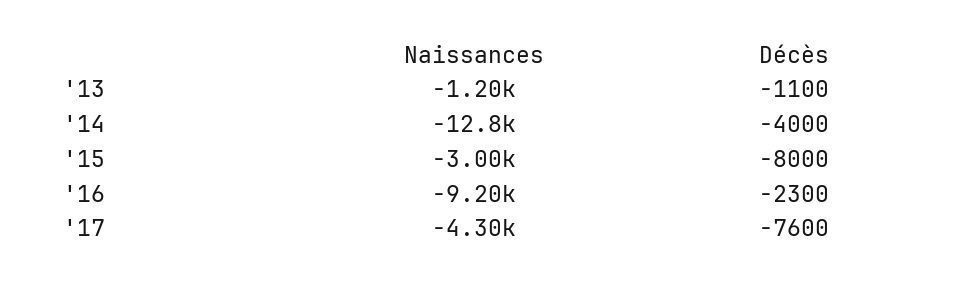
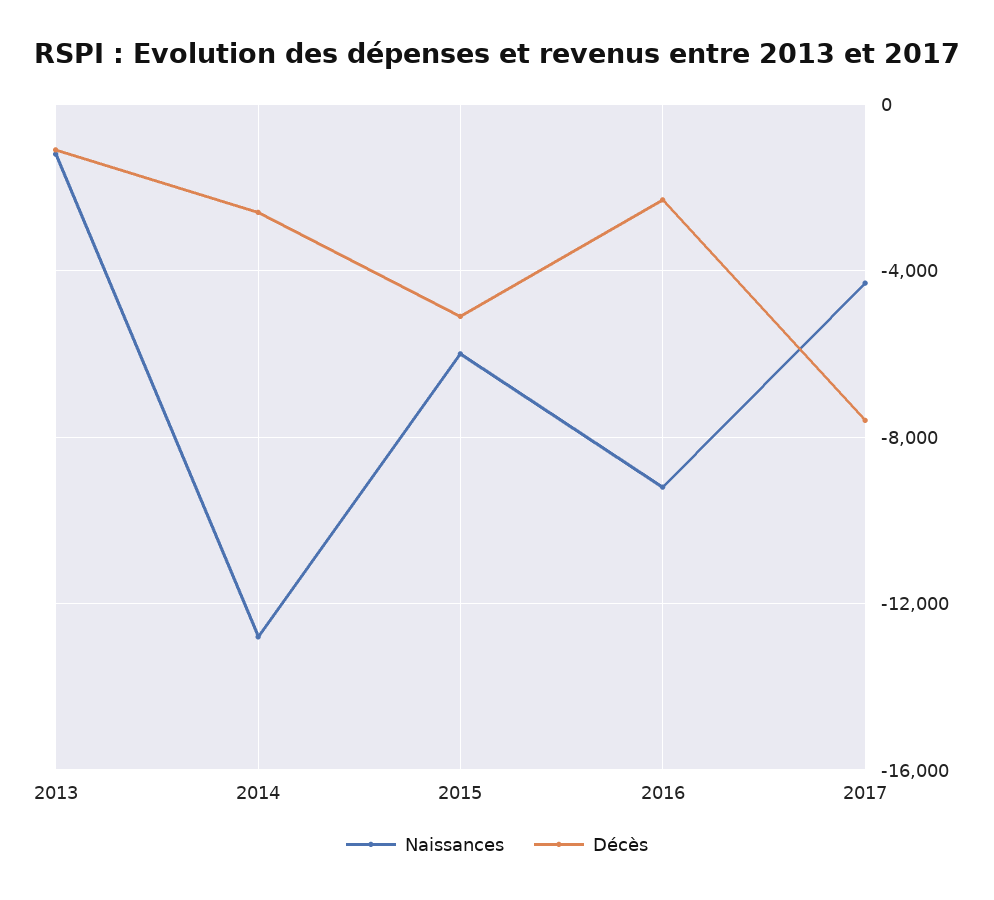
  {
    "Naissances": {
      "'13": -1200,
      "'14": -12800,
-     "'15": -3000,
+     "'15": -6000,
      "'16": -9200,
      "'17": -4300
    },
    "Décès": {
      "'13": -1100,
-     "'14": -4000,
+     "'14": -2500,
-     "'15": -8000,
+     "'15": -5000,
      "'16": -2300,
      "'17": -7600
    }
  }

